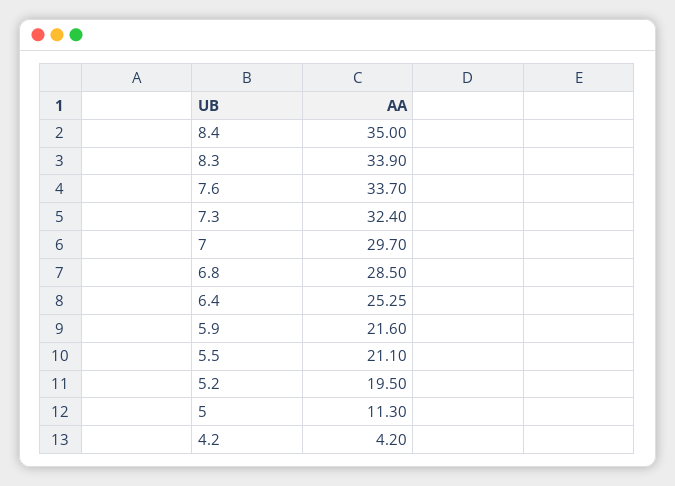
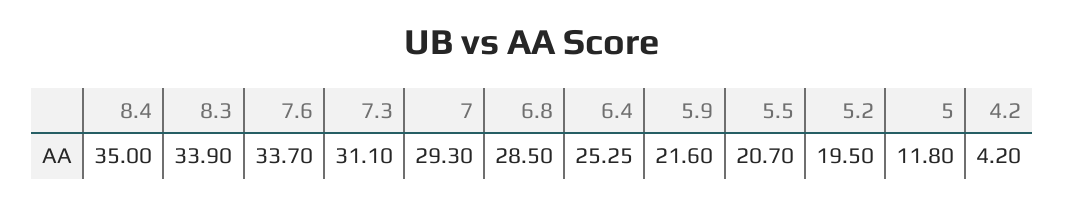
  {
    "8.4": 35,
    "8.3": 33.9,
    "7.6": 33.7,
-   "7.3": 32.4,
+   "7.3": 31.1,
-   "7": 29.7,
+   "7": 29.3,
    "6.8": 28.5,
    "6.4": 25.25,
    "5.9": 21.6,
-   "5.5": 21.1,
+   "5.5": 20.7,
    "5.2": 19.5,
-   "5": 11.3,
+   "5": 11.8,
    "4.2": 4.2
  }

